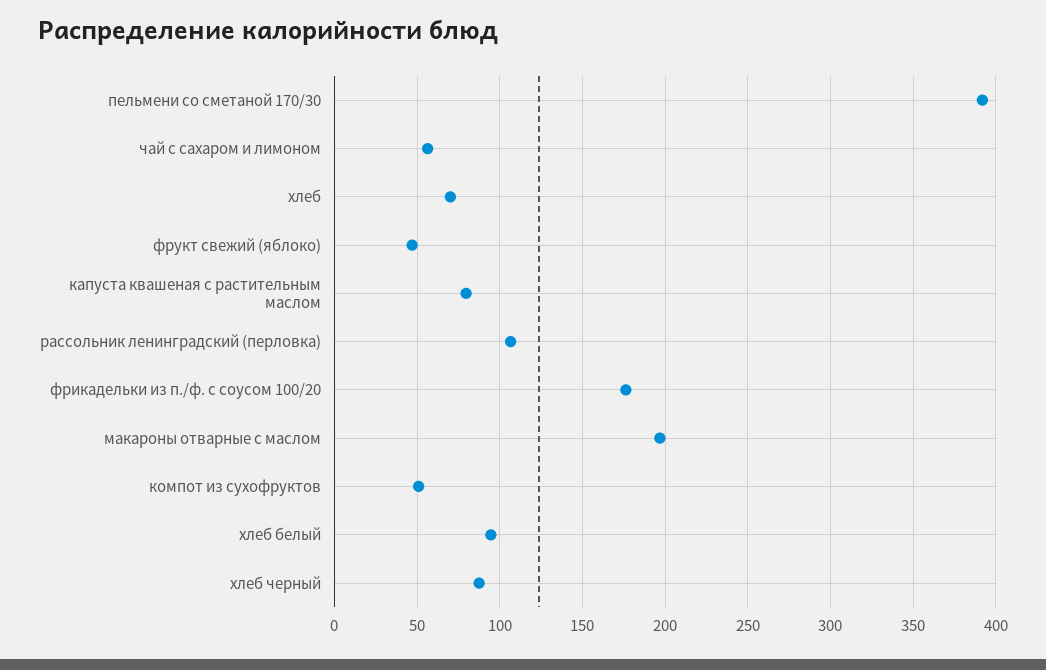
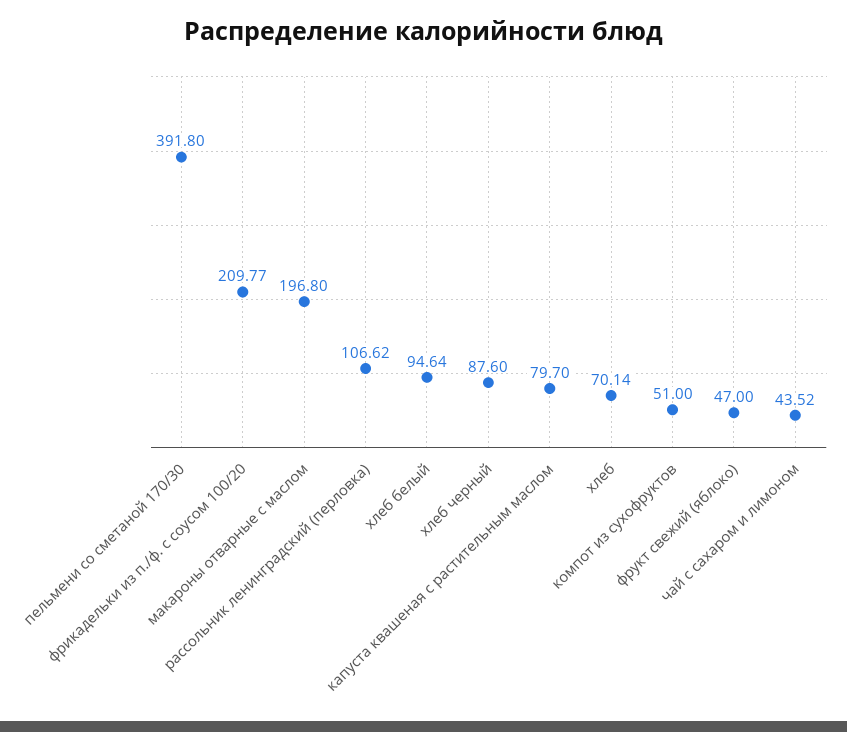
  {
    "пельмени со сметаной 170/30": 391.8,
-   "чай с сахаром и лимоном": 55,
+   "чай с сахаром и лимоном": 43.52,
    "хлеб": 70.14,
    "фрукт свежий (яблоко)": 47,
    "капуста квашеная с растительным маслом": 79.7,
    "рассольник ленинградский (перловка)": 106.62,
-   "фрикадельки из п./ф. с соусом 100/20": 175,
+   "фрикадельки из п./ф. с соусом 100/20": 209.77,
    "макароны отварные с маслом": 196.8,
    "компот из сухофруктов": 51,
    "хлеб белый": 94.64,
    "хлеб черный": 87.6
  }

